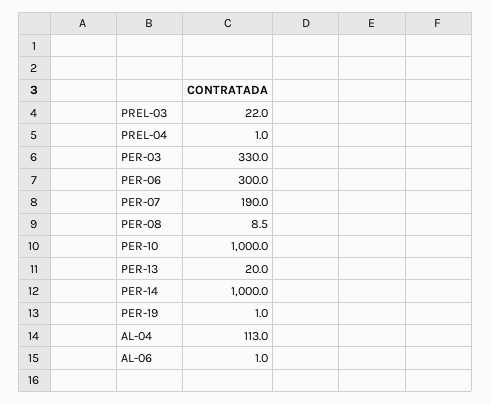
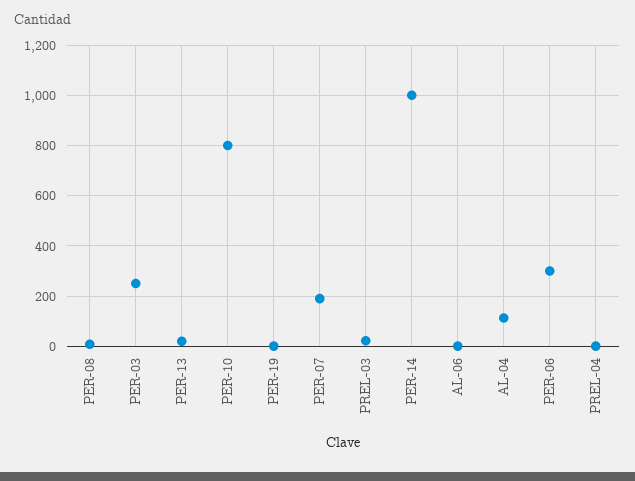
  {
    "PREL-03": 22,
    "PREL-04": 1,
-   "PER-03": 330,
+   "PER-03": 250,
    "PER-06": 300,
    "PER-07": 190,
    "PER-08": 8.5,
-   "PER-10": 1000,
+   "PER-10": 800,
    "PER-13": 20,
    "PER-14": 1000,
    "PER-19": 1,
    "AL-04": 113,
    "AL-06": 1
  }

